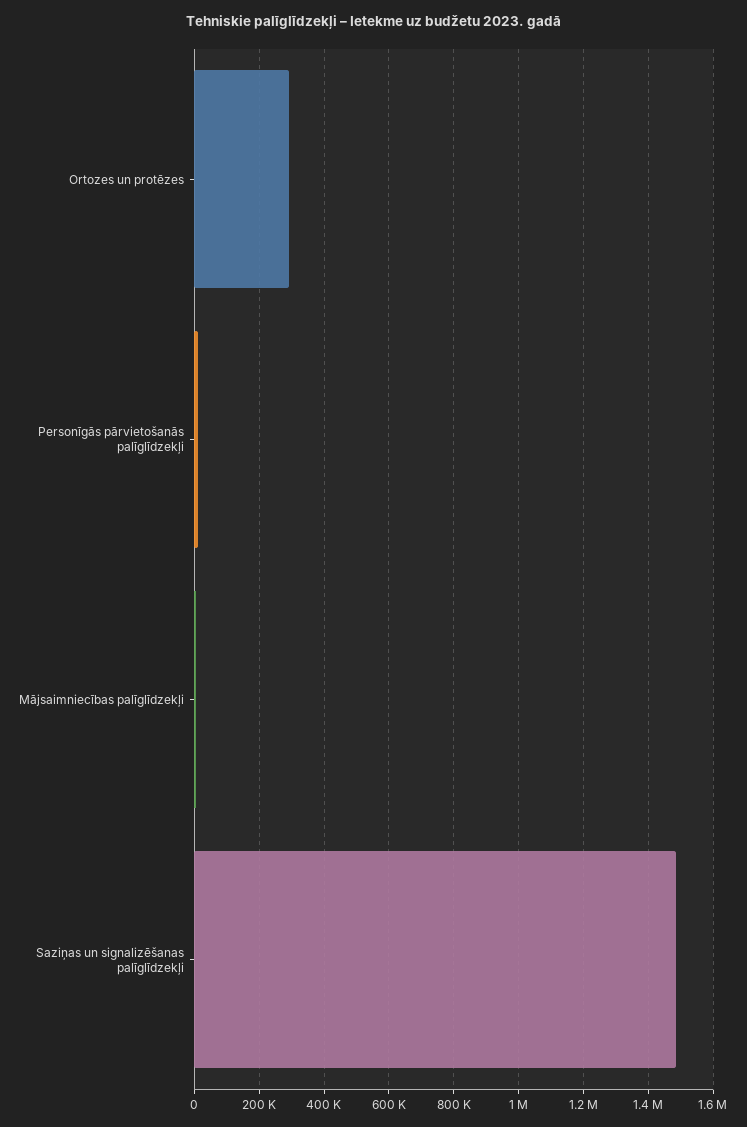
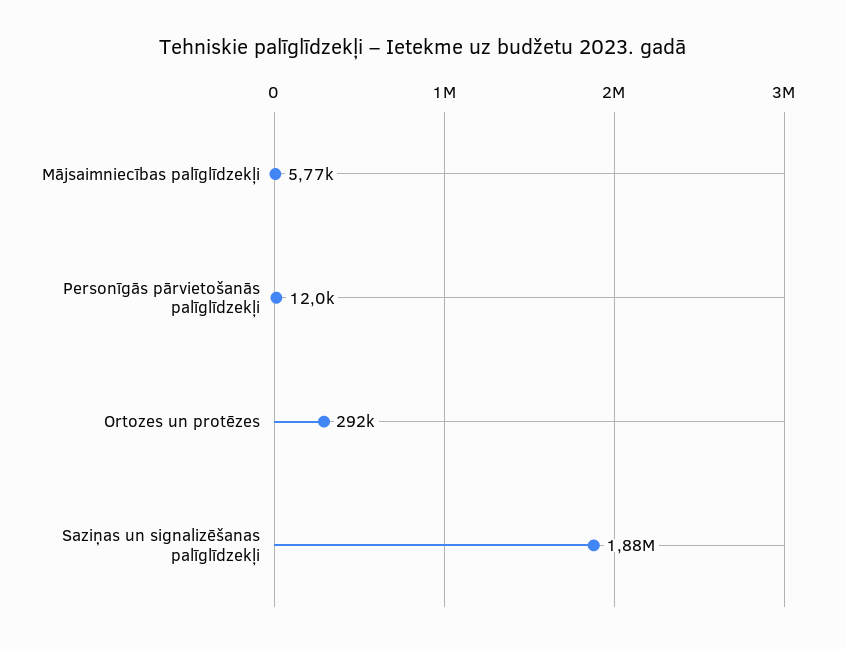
  {
    "Ortozes un protēzes": 292000,
    "Personīgās pārvietošanās palīglīdzekļi": 12000,
    "Mājsaimniecības palīglīdzekļi": 5770,
-   "Saziņas un signalizēšanas palīglīdzekļi": 1480000
+   "Saziņas un signalizēšanas palīglīdzekļi": 1880000
  }

